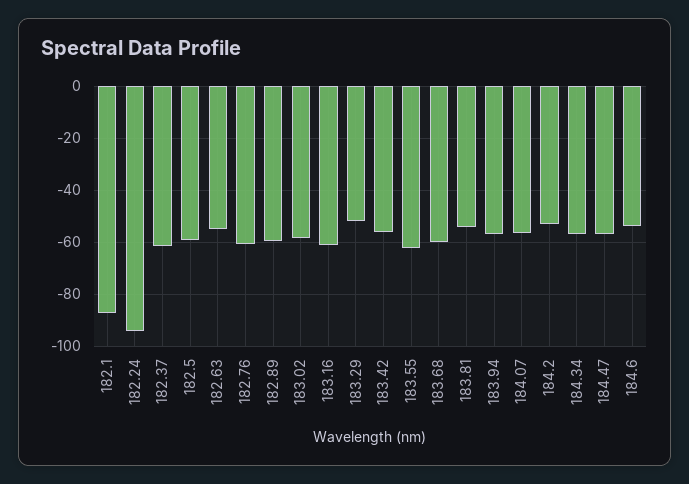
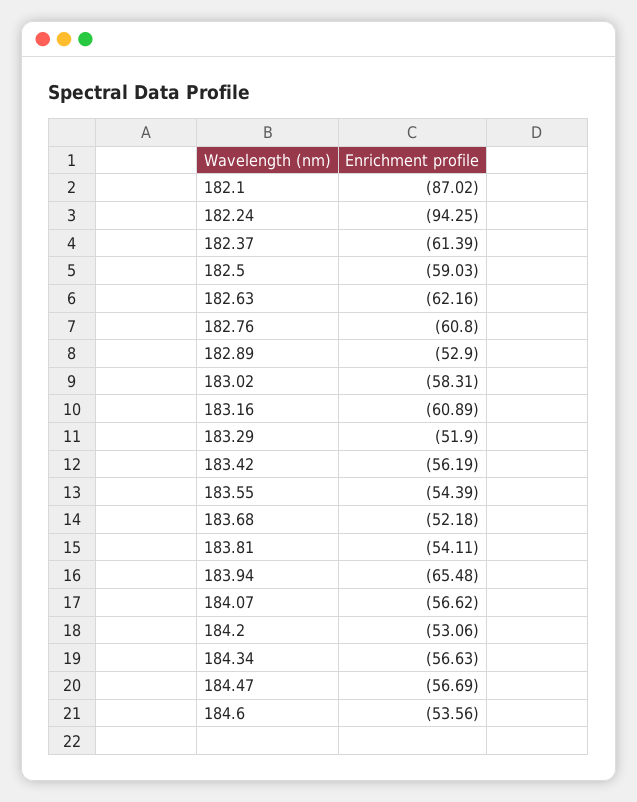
  {
    "182.1": -87.02,
    "182.24": -94.25,
    "182.37": -61.39,
    "182.5": -59.03,
-   "182.63": -55,
+   "182.63": -62.16,
    "182.76": -60.8,
-   "182.89": -60,
+   "182.89": -52.9,
    "183.02": -58.31,
    "183.16": -60.89,
    "183.29": -51.9,
    "183.42": -56.19,
-   "183.55": -62.5,
+   "183.55": -54.39,
-   "183.68": -60,
+   "183.68": -52.18,
    "183.81": -54.11,
-   "183.94": -57.5,
+   "183.94": -65.48,
    "184.07": -56.62,
    "184.2": -53.06,
    "184.34": -56.63,
    "184.47": -56.69,
    "184.6": -53.56
  }

